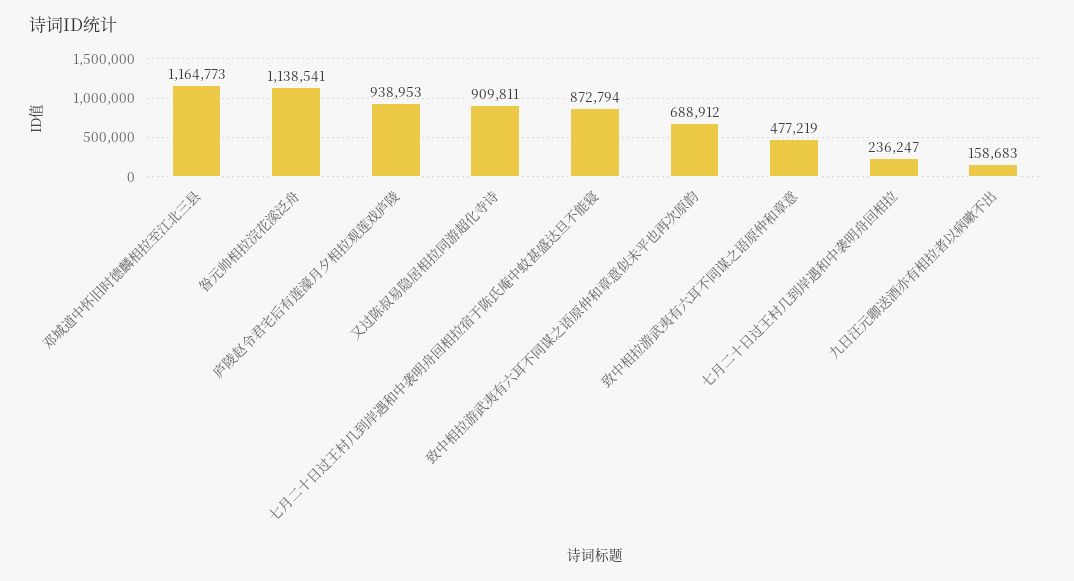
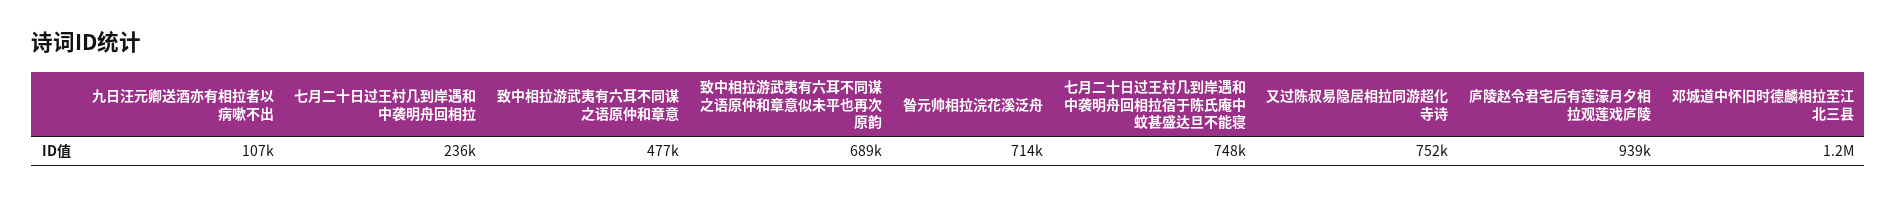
  {
    "邓城道中怀旧时德麟相拉至江北三县": 1164773,
-   "昝元帅相拉浣花溪泛舟": 1138541,
+   "昝元帅相拉浣花溪泛舟": 714000,
    "庐陵赵令君宅后有莲濠月夕相拉观莲戏庐陵": 938953,
-   "又过陈叔易隐居相拉同游超化寺诗": 909811,
+   "又过陈叔易隐居相拉同游超化寺诗": 752000,
-   "七月二十日过王村几到岸遇和中袭明舟回相拉宿于陈氏庵中蚊甚盛达旦不能寝": 872794,
+   "七月二十日过王村几到岸遇和中袭明舟回相拉宿于陈氏庵中蚊甚盛达旦不能寝": 748000,
    "致中相拉游武夷有六耳不同谋之语原仲和章意似未平也再次原韵": 688912,
    "致中相拉游武夷有六耳不同谋之语原仲和章意": 477219,
    "七月二十日过王村几到岸遇和中袭明舟回相拉": 236247,
-   "九日汪元卿送酒亦有相拉者以病嗽不出": 158683
+   "九日汪元卿送酒亦有相拉者以病嗽不出": 107000
  }

